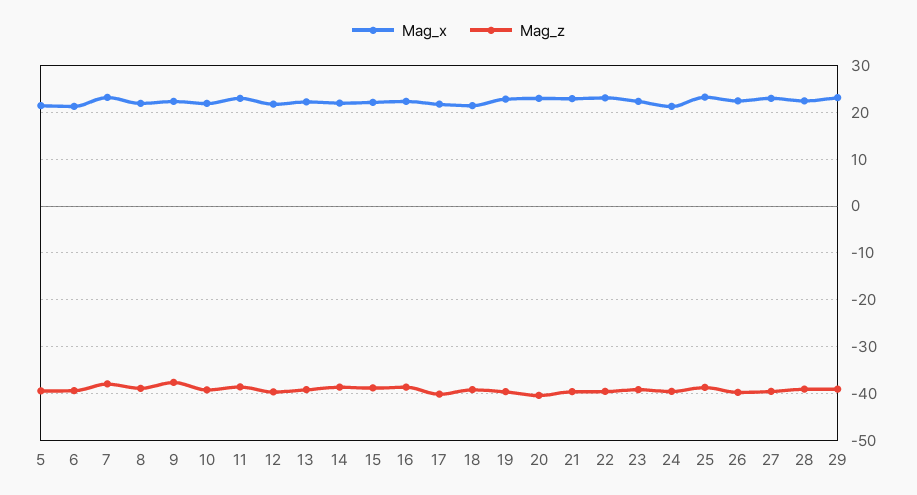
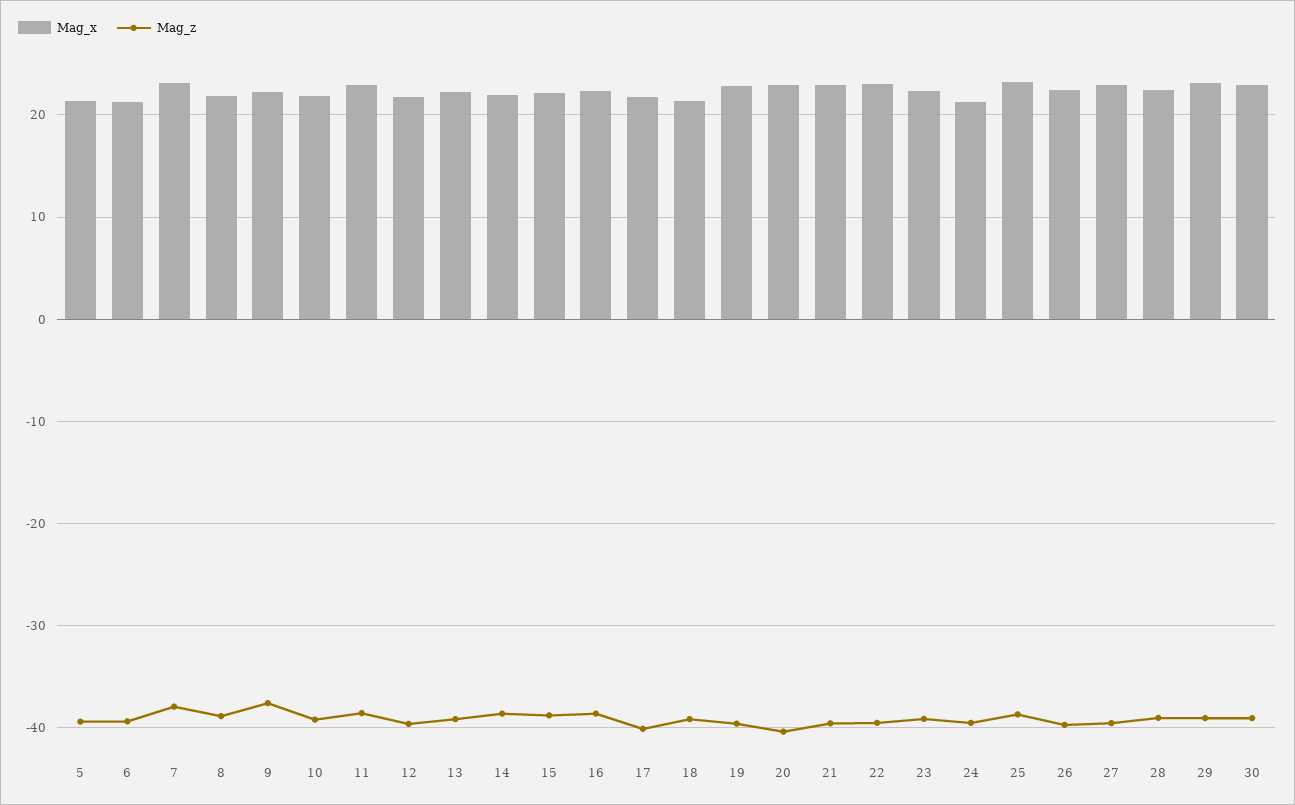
  {
    "Mag_x": {
      "5": 21,
      "6": 21,
      "7": 23,
      "8": 22,
      "9": 22,
      "10": 22,
      "11": 23,
      "12": 22,
      "13": 22,
      "14": 22,
      "15": 22,
      "16": 22,
      "17": 22,
      "18": 21,
      "19": 23,
      "20": 23,
      "21": 23,
      "22": 23,
      "23": 22,
      "24": 21,
      "25": 23,
      "26": 22,
      "27": 23,
      "28": 22,
-     "29": 23
+     "29": 23,
+     "30": 23
    },
    "Mag_z": {
      "5": -39,
      "6": -39,
      "7": -38,
      "8": -39,
      "9": -38,
      "10": -39,
      "11": -39,
      "12": -40,
      "13": -39,
      "14": -39,
      "15": -39,
      "16": -39,
      "17": -40,
      "18": -39,
      "19": -40,
      "20": -40,
      "21": -40,
      "22": -40,
      "23": -39,
      "24": -40,
      "25": -39,
      "26": -40,
      "27": -40,
      "28": -39,
-     "29": -39
+     "29": -39,
+     "30": -39
    }
  }

